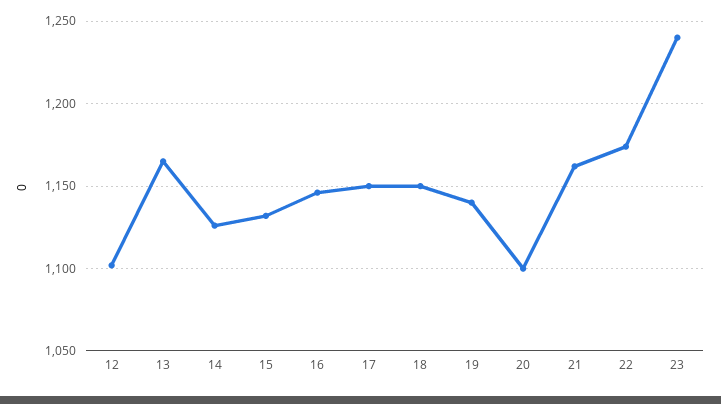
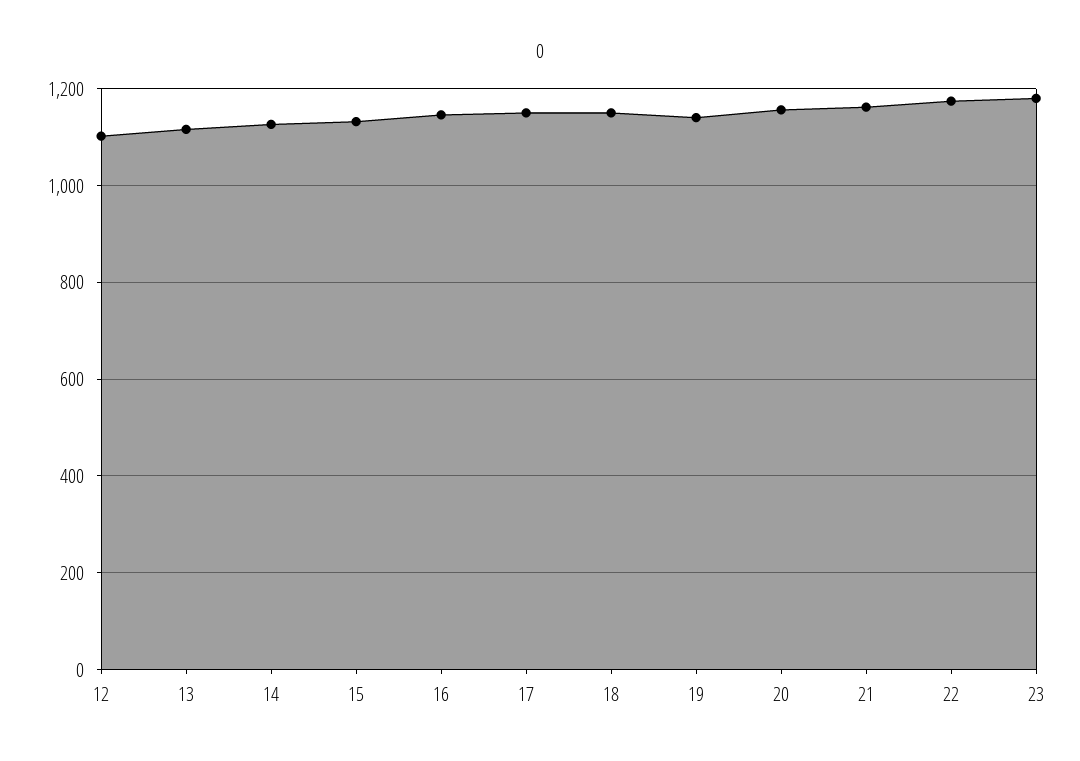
  {
    "12": 1100,
-   "13": 1165,
+   "13": 1120,
    "14": 1125,
    "15": 1130,
    "16": 1145,
    "17": 1150,
    "18": 1150,
    "19": 1140,
-   "20": 1100,
+   "20": 1160,
    "21": 1160,
    "22": 1175,
-   "23": 1240
+   "23": 1180
  }

